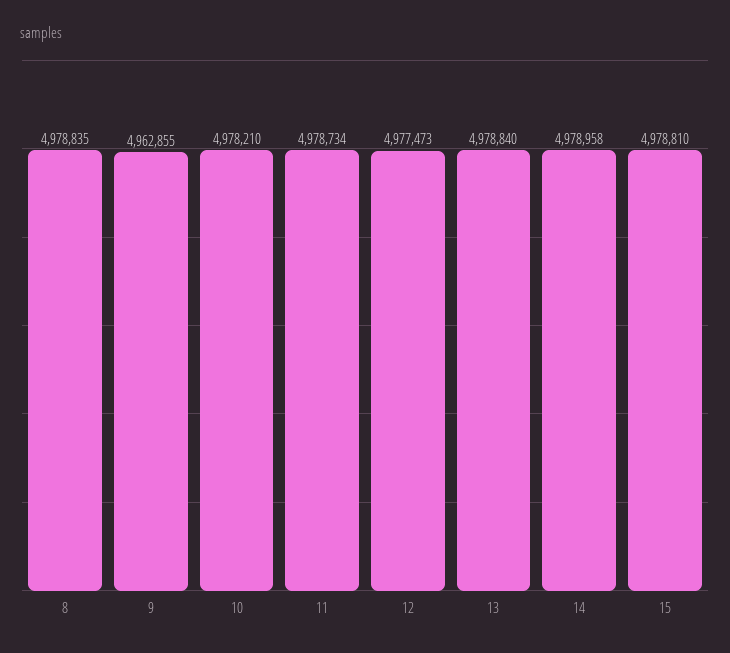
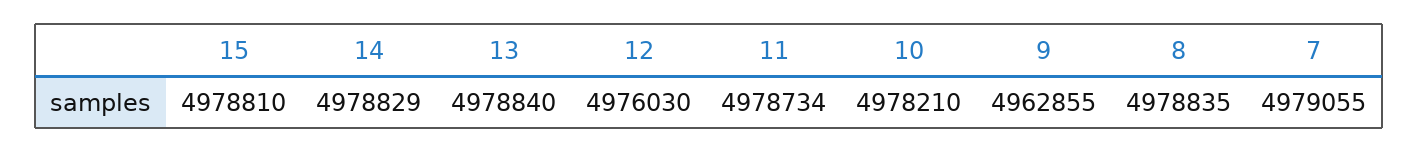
  {
    "8": 4978835,
    "9": 4962855,
    "10": 4978210,
    "11": 4978734,
-   "12": 4977473,
+   "12": 4976030,
    "13": 4978840,
-   "14": 4978958,
+   "14": 4978829,
-   "15": 4978810
+   "15": 4978810,
+   "7": 4979055
  }

